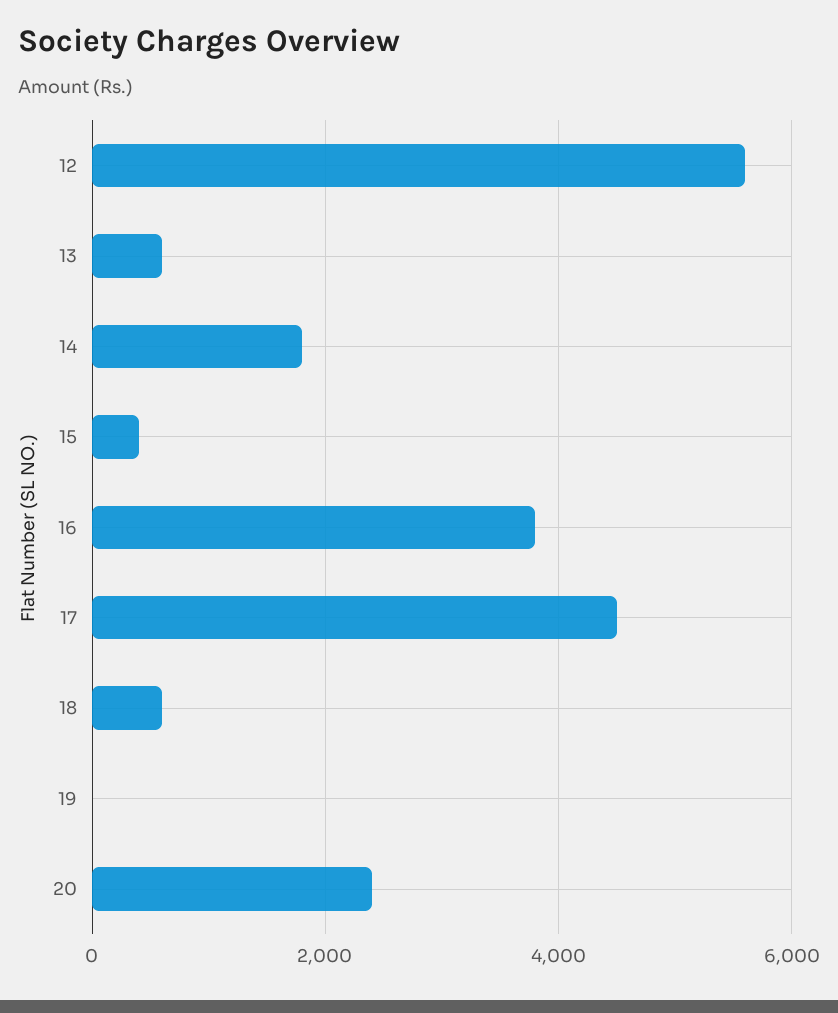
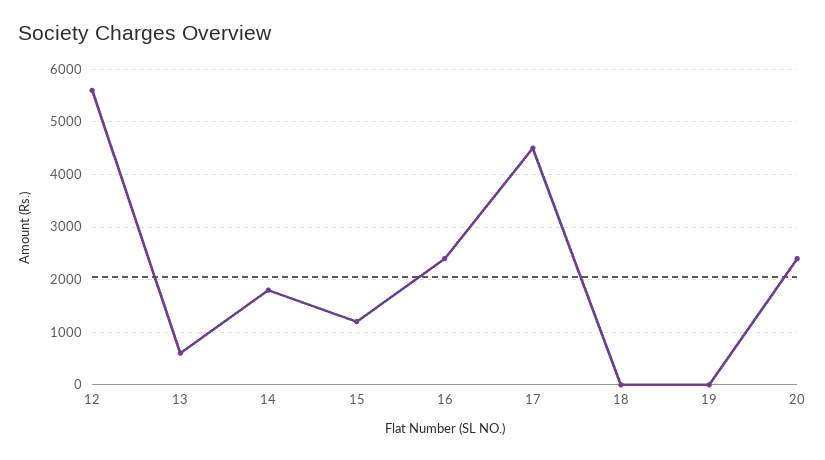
  {
    "12": 5600,
    "13": 600,
    "14": 1800,
-   "15": 400,
+   "15": 1200,
-   "16": 3800,
+   "16": 2400,
    "17": 4600,
-   "18": 600,
+   "18": 0,
    "19": 0,
    "20": 2400
  }

